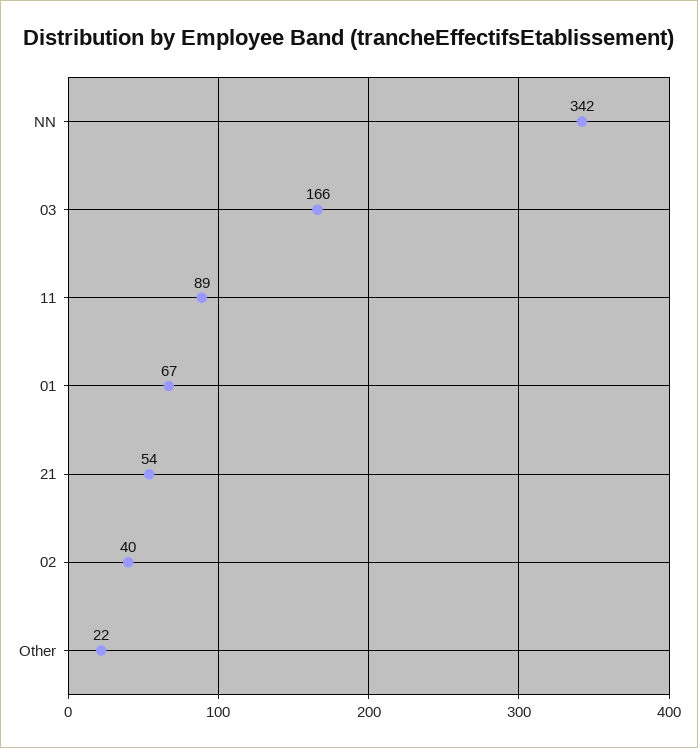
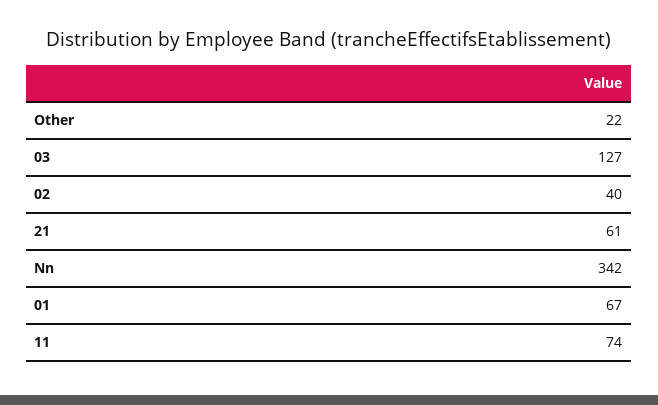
  {
    "NN": 342,
-   "03": 166,
+   "03": 127,
-   "11": 89,
+   "11": 74,
    "01": 67,
-   "21": 54,
+   "21": 61,
    "02": 40,
    "Other": 22
  }

